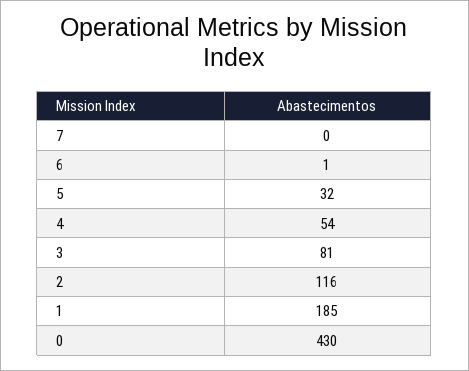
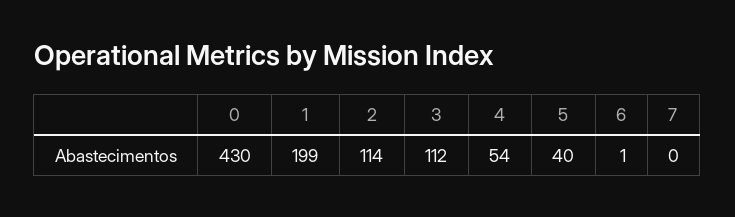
  {
    "7": 0,
    "6": 1,
-   "5": 32,
+   "5": 40,
    "4": 54,
-   "3": 81,
+   "3": 112,
-   "2": 116,
+   "2": 114,
-   "1": 185,
+   "1": 199,
    "0": 430
  }

